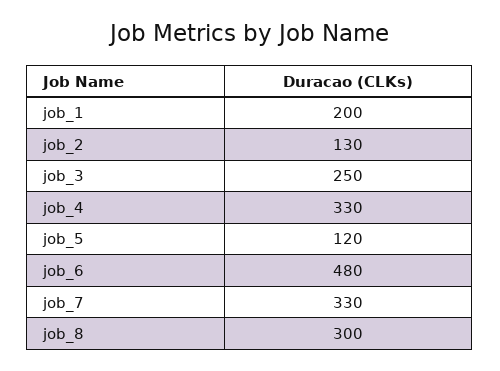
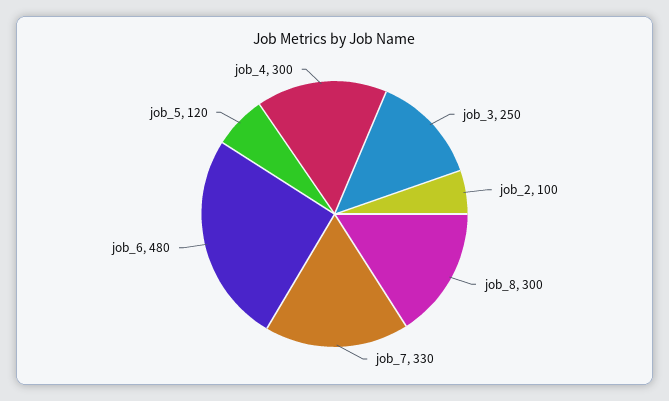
  {
-   "job_1": 200,
-   "job_2": 130,
+   "job_2": 100,
    "job_3": 250,
-   "job_4": 330,
+   "job_4": 300,
    "job_5": 120,
    "job_6": 480,
    "job_7": 330,
    "job_8": 300
  }

